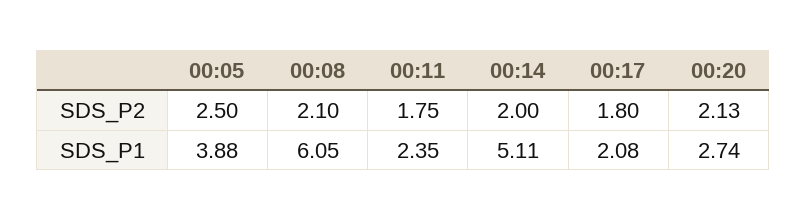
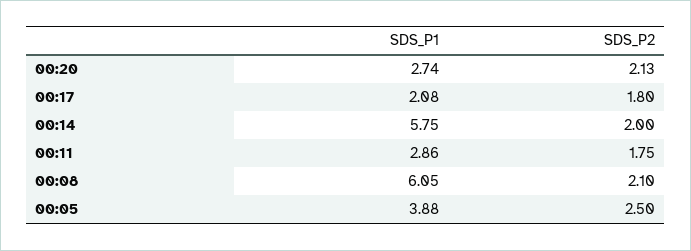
  {
    "00:05": {
      "SDS_P2": 2.5,
      "SDS_P1": 3.88
    },
    "00:08": {
      "SDS_P2": 2.1,
      "SDS_P1": 6.05
    },
    "00:11": {
      "SDS_P2": 1.75,
-     "SDS_P1": 2.35
+     "SDS_P1": 2.86
    },
    "00:14": {
      "SDS_P2": 2,
-     "SDS_P1": 5.11
+     "SDS_P1": 5.75
    },
    "00:17": {
      "SDS_P2": 1.8,
      "SDS_P1": 2.08
    },
    "00:20": {
      "SDS_P2": 2.13,
      "SDS_P1": 2.74
    }
  }

